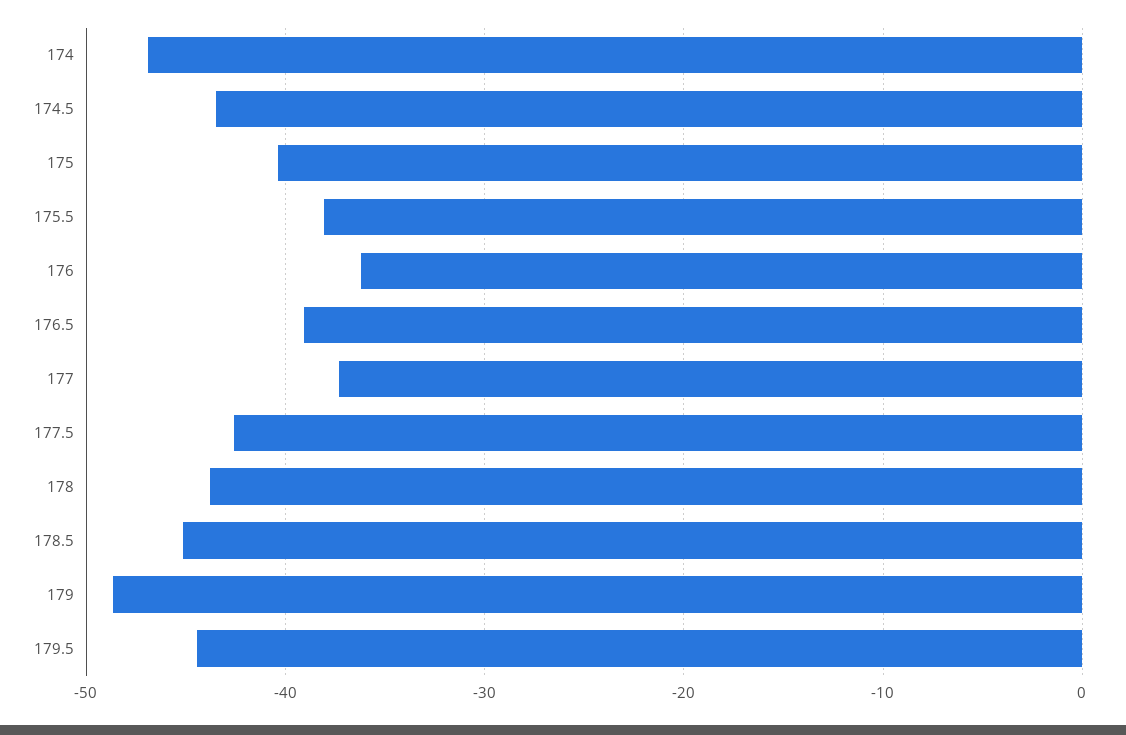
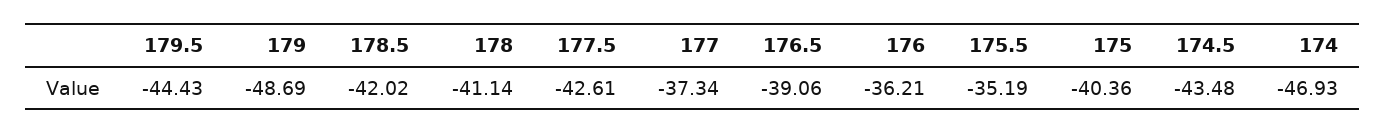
  {
    "174": -46.93,
    "174.5": -43.48,
    "175": -40.36,
-   "175.5": -38,
+   "175.5": -35.19,
    "176": -36.21,
    "176.5": -39.06,
    "177": -37.34,
    "177.5": -42.61,
-   "178": -44,
+   "178": -41.14,
-   "178.5": -45,
+   "178.5": -42.02,
    "179": -48.69,
    "179.5": -44.43
  }

